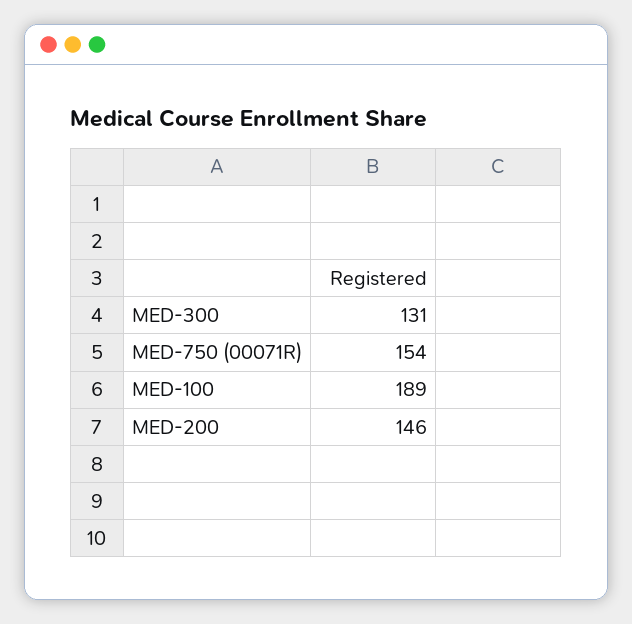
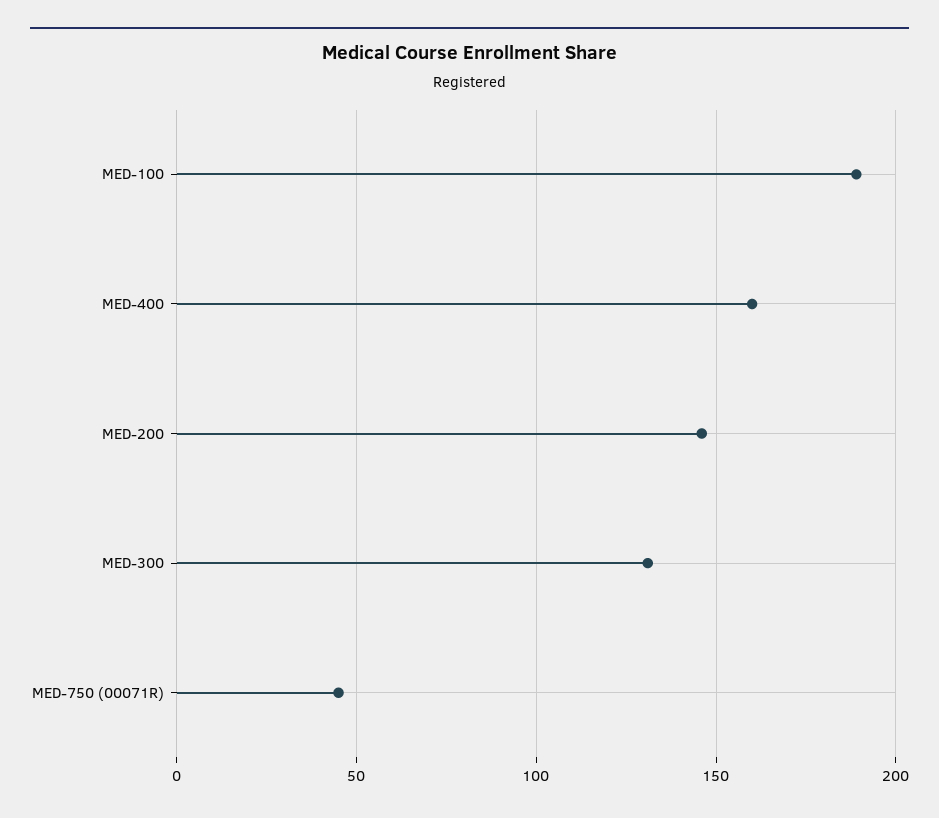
  {
    "MED-300": 131,
-   "MED-750 (00071R)": 154,
+   "MED-750 (00071R)": 45,
    "MED-100": 189,
-   "MED-200": 146
+   "MED-200": 146,
+   "MED-400": 160
  }

